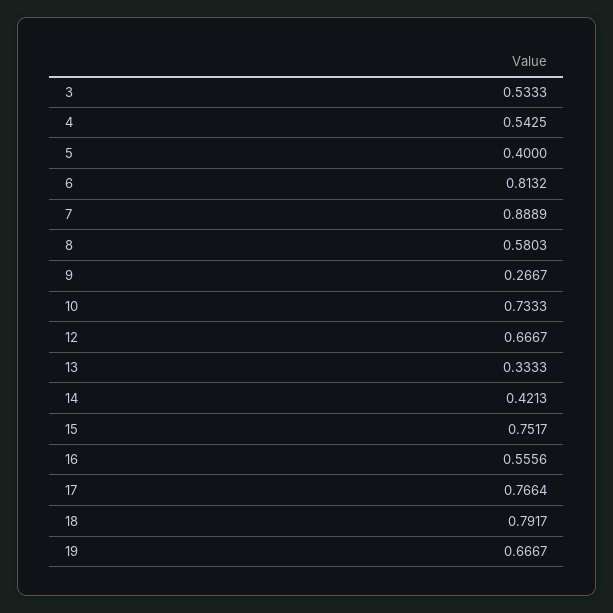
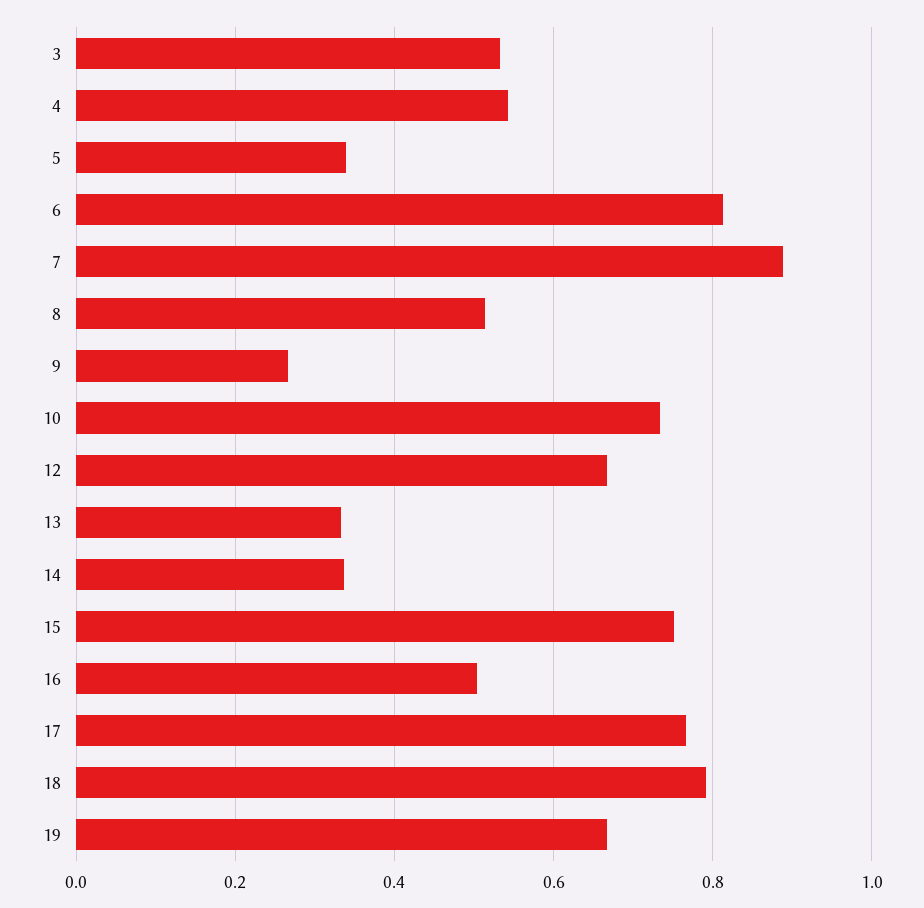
  {
    "3": 0.5333,
    "4": 0.5425,
-   "5": 0.4,
+   "5": 0.34,
    "6": 0.8132,
    "7": 0.8889,
-   "8": 0.5803,
+   "8": 0.52,
    "9": 0.2667,
    "10": 0.7333,
    "12": 0.6667,
    "13": 0.3333,
-   "14": 0.4213,
+   "14": 0.34,
    "15": 0.7517,
-   "16": 0.5556,
+   "16": 0.5,
    "17": 0.7664,
    "18": 0.7917,
    "19": 0.6667
  }

